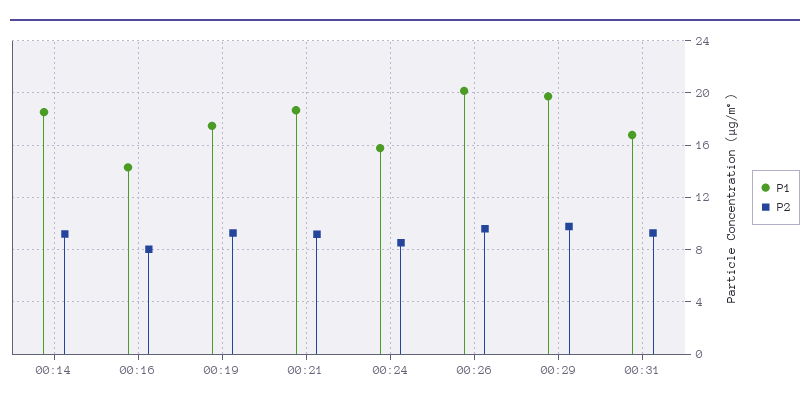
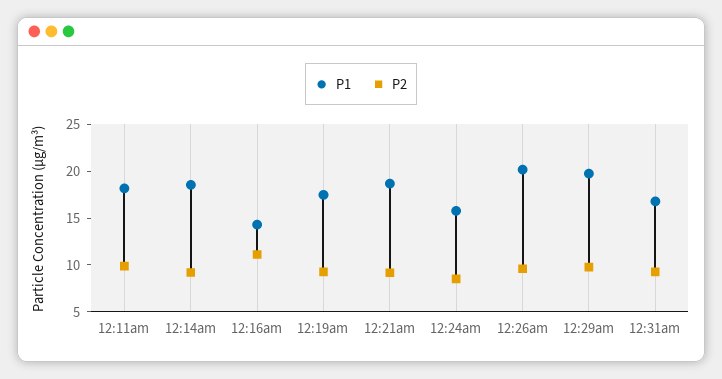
  {
    "P1": {
      "00:14": 18.5,
      "00:16": 14.5,
      "00:19": 17.5,
      "00:21": 18.5,
      "00:24": 16,
      "00:26": 20,
      "00:29": 19.5,
-     "00:31": 17
+     "00:31": 17,
+     "12:11am": 18
    },
    "P2": {
      "00:14": 9,
-     "00:16": 8,
+     "00:16": 11,
      "00:19": 9.5,
      "00:21": 9,
      "00:24": 8.5,
      "00:26": 9.5,
      "00:29": 10,
-     "00:31": 9.5
+     "00:31": 9.5,
+     "12:11am": 10
    }
  }

